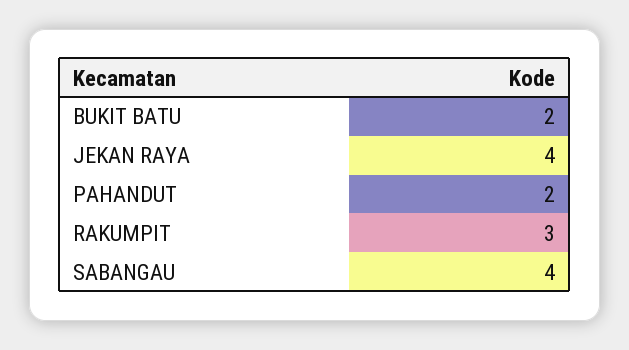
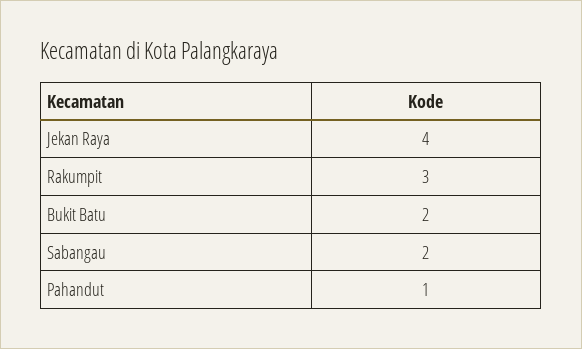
  {
    "BUKIT BATU": 2,
    "JEKAN RAYA": 4,
-   "PAHANDUT": 2,
+   "PAHANDUT": 1,
    "RAKUMPIT": 3,
-   "SABANGAU": 4
+   "SABANGAU": 2
  }

